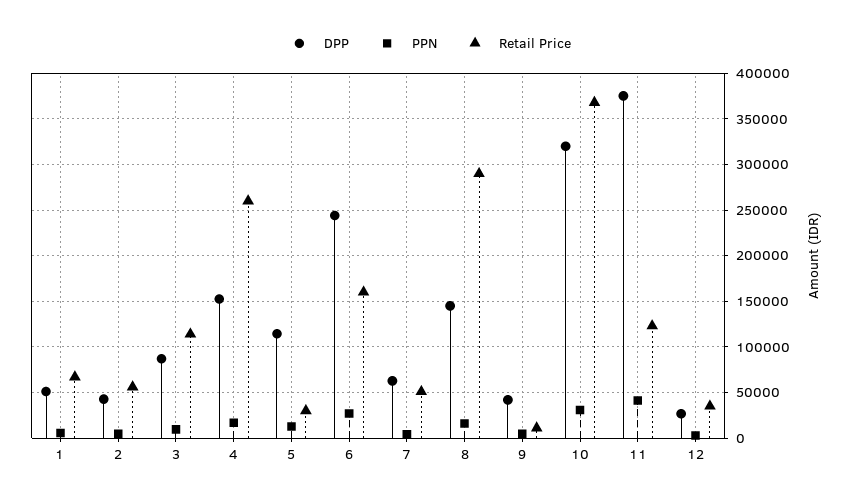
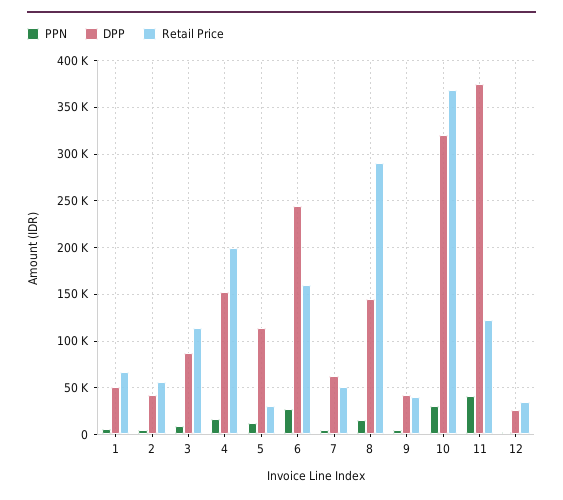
  {
    "DPP": {
      "1": 50000,
      "2": 40000,
      "3": 90000,
      "4": 150000,
      "5": 110000,
      "6": 240000,
      "7": 60000,
      "8": 140000,
      "9": 40000,
      "10": 320000,
      "11": 380000,
      "12": 30000
    },
    "PPN": {
      "1": 10000,
      "2": 0,
      "3": 10000,
      "4": 20000,
      "5": 10000,
      "6": 30000,
      "7": 0,
      "8": 20000,
      "9": 0,
      "10": 30000,
      "11": 40000,
      "12": 0
    },
    "Retail Price": {
      "1": 70000,
      "2": 60000,
      "3": 110000,
-     "4": 260000,
+     "4": 200000,
      "5": 30000,
      "6": 160000,
      "7": 50000,
      "8": 290000,
-     "9": 10000,
+     "9": 40000,
      "10": 370000,
      "11": 120000,
      "12": 40000
    }
  }

